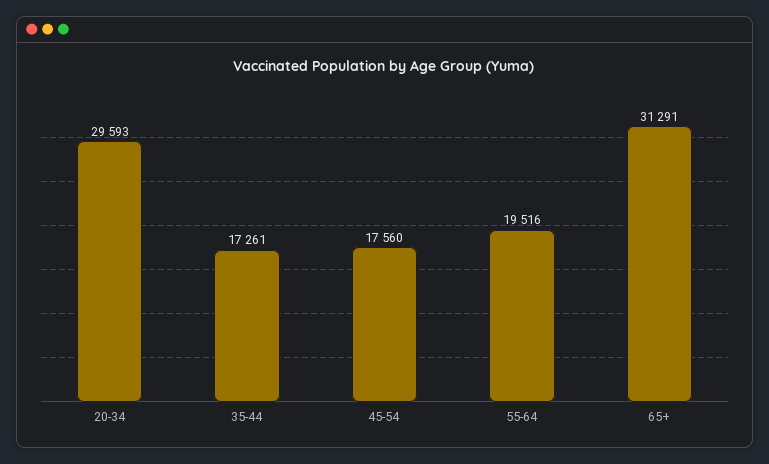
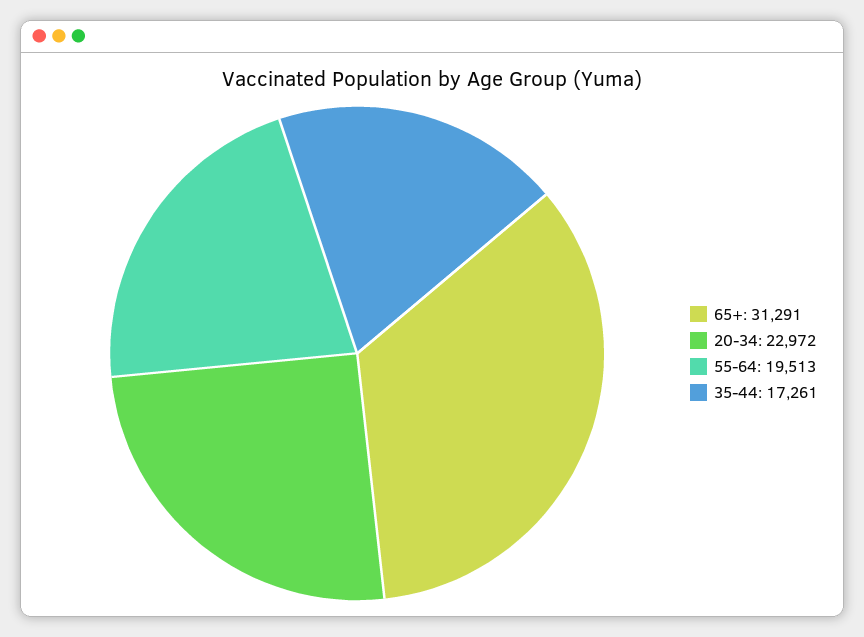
  {
-   "20-34": 29593,
+   "20-34": 22972,
    "35-44": 17261,
-   "45-54": 17560,
-   "55-64": 19516,
+   "55-64": 19513,
    "65+": 31291
  }

